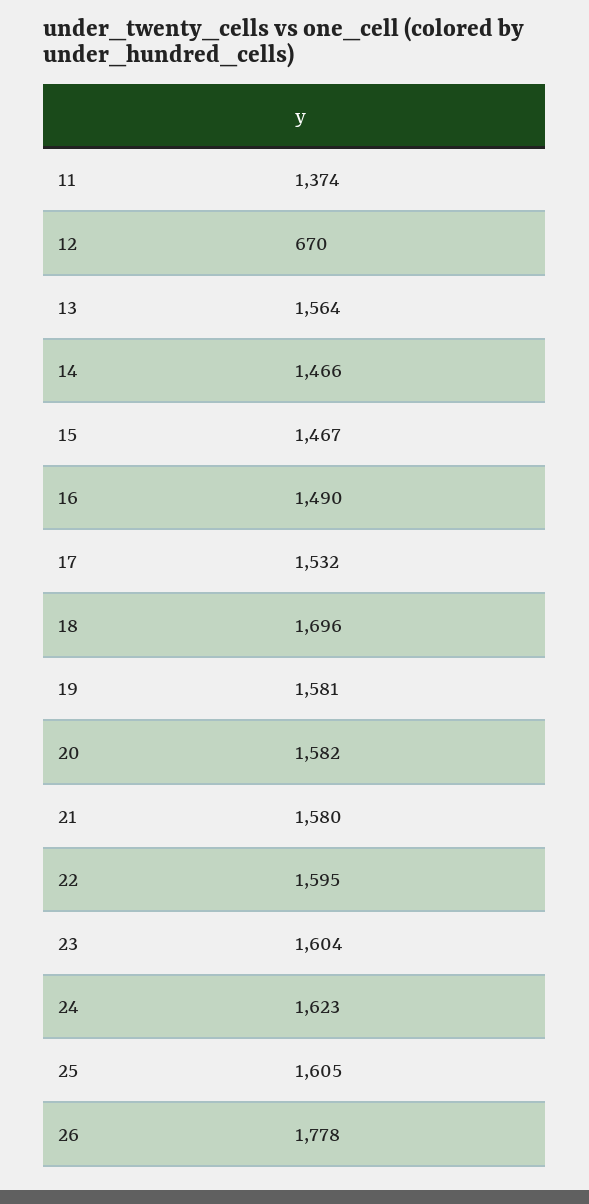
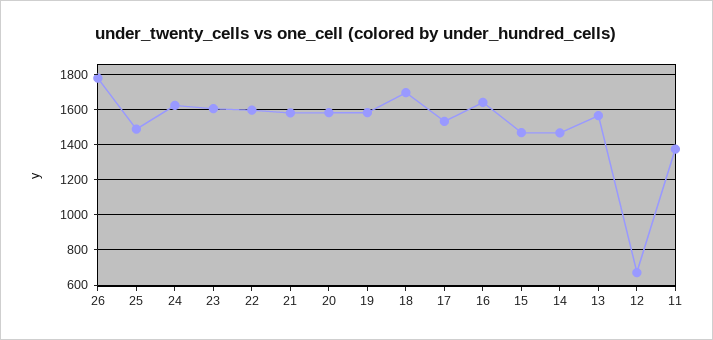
  {
    "11": 1374,
    "12": 670,
    "13": 1564,
    "14": 1466,
    "15": 1467,
-   "16": 1490,
+   "16": 1650,
    "17": 1532,
    "18": 1696,
    "19": 1581,
    "20": 1582,
    "21": 1580,
    "22": 1595,
    "23": 1604,
    "24": 1623,
-   "25": 1605,
+   "25": 1500,
    "26": 1778
  }

